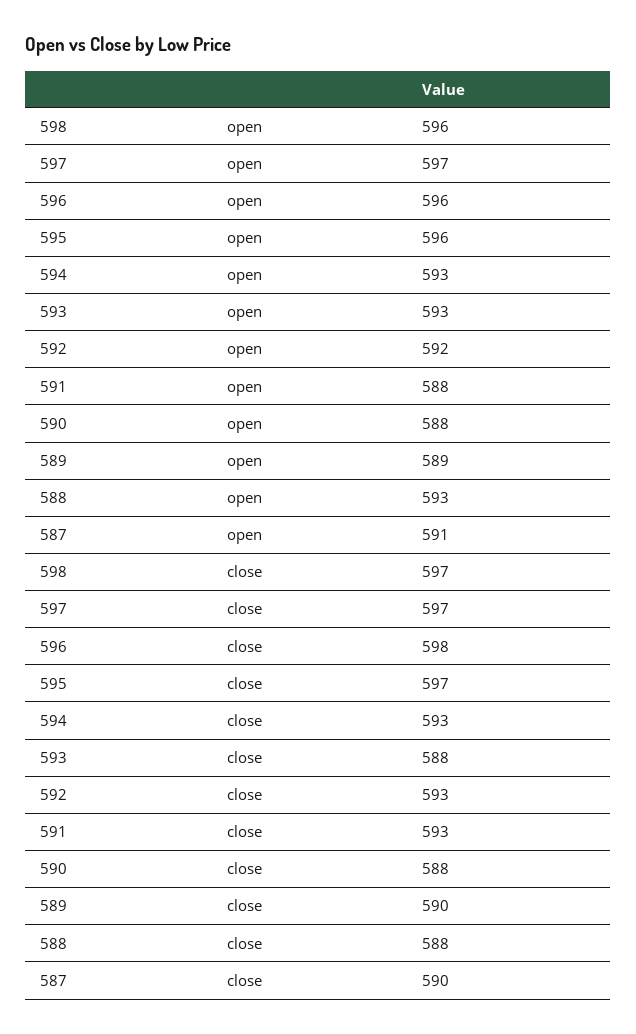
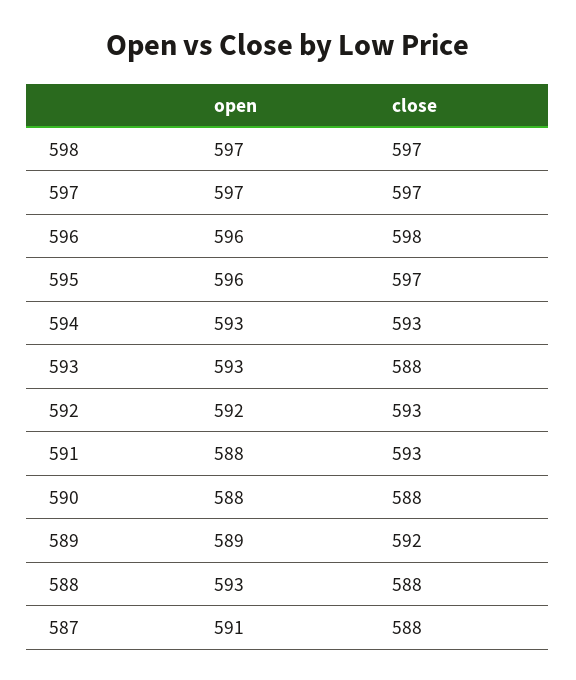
  {
    "598": {
-     "open": 596,
+     "open": 597,
      "close": 597
    },
    "597": {
      "open": 597,
      "close": 597
    },
    "596": {
      "open": 596,
      "close": 598
    },
    "595": {
      "open": 596,
      "close": 597
    },
    "594": {
      "open": 593,
      "close": 593
    },
    "593": {
      "open": 593,
      "close": 588
    },
    "592": {
      "open": 592,
      "close": 593
    },
    "591": {
      "open": 588,
      "close": 593
    },
    "590": {
      "open": 588,
      "close": 588
    },
    "589": {
      "open": 589,
-     "close": 590
+     "close": 592
    },
    "588": {
      "open": 593,
      "close": 588
    },
    "587": {
      "open": 591,
-     "close": 590
+     "close": 588
    }
  }

